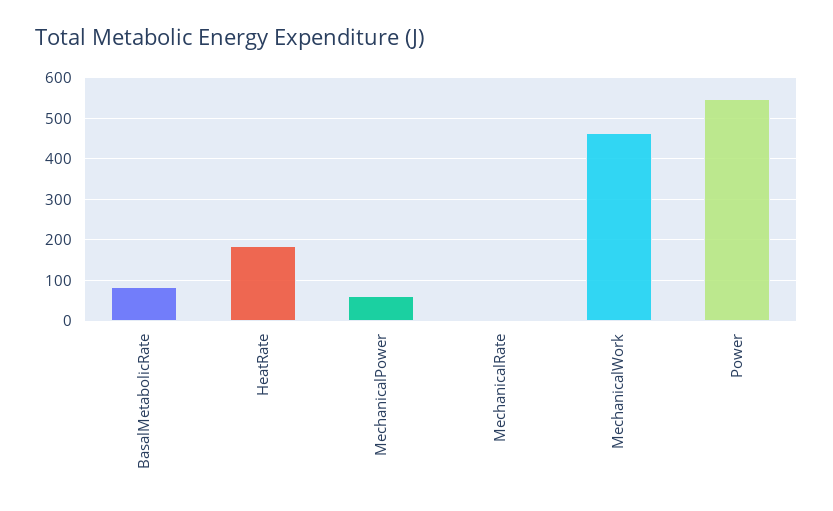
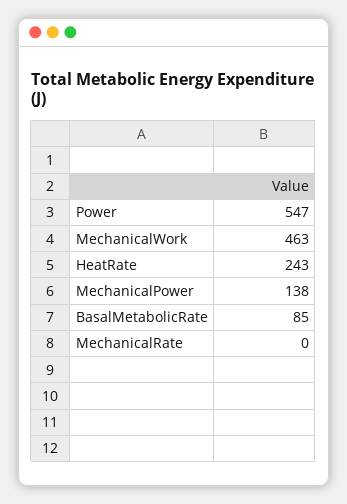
  {
    "BasalMetabolicRate": 85,
-   "HeatRate": 180,
+   "HeatRate": 243,
-   "MechanicalPower": 60,
+   "MechanicalPower": 138,
    "MechanicalRate": 0,
    "MechanicalWork": 463,
    "Power": 547
  }

